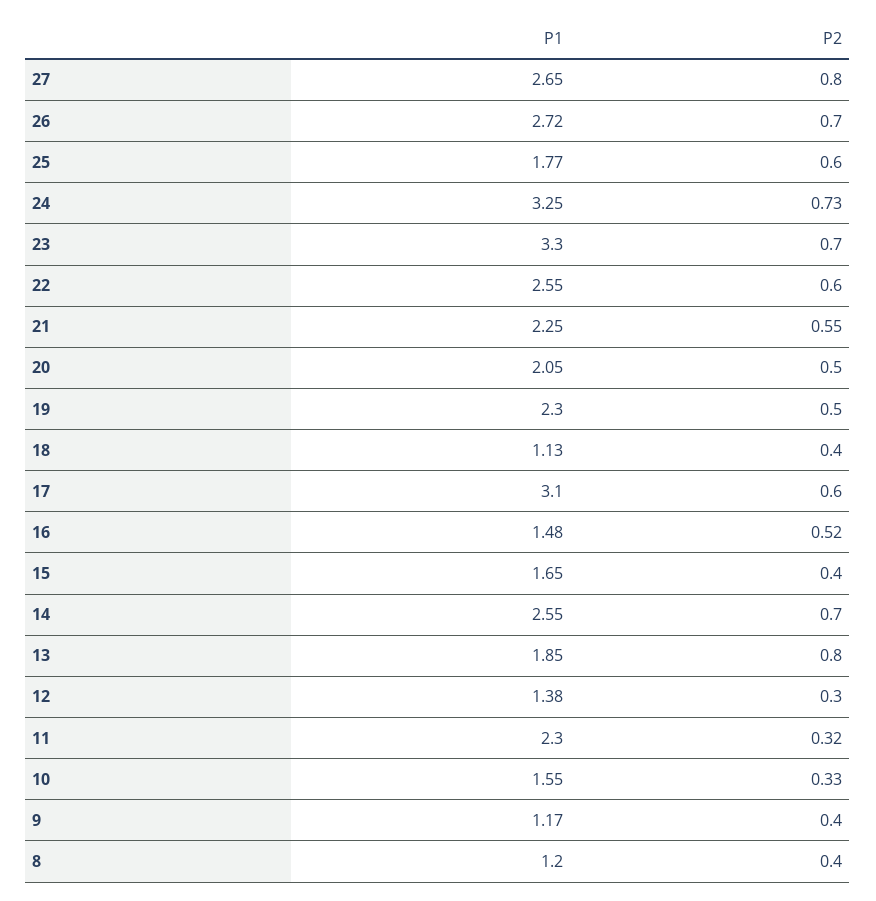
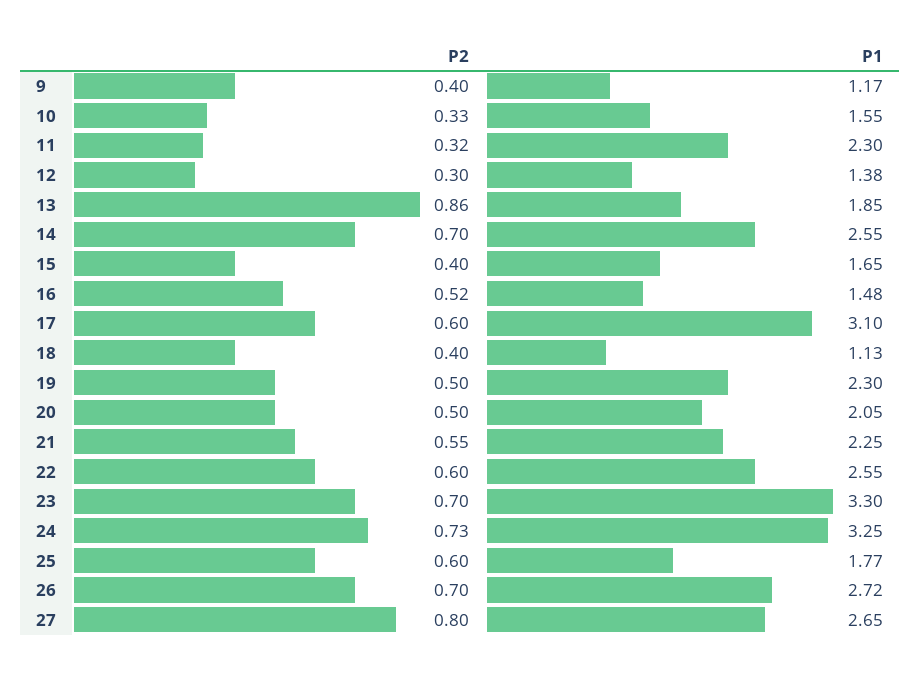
  {
    "P1": {
      "27": 2.65,
      "26": 2.72,
      "25": 1.77,
      "24": 3.25,
      "23": 3.3,
      "22": 2.55,
      "21": 2.25,
      "20": 2.05,
      "19": 2.3,
      "18": 1.13,
      "17": 3.1,
      "16": 1.48,
      "15": 1.65,
      "14": 2.55,
      "13": 1.85,
      "12": 1.38,
      "11": 2.3,
      "10": 1.55,
-     "9": 1.17,
+     "9": 1.17
-     "8": 1.2
    },
    "P2": {
      "27": 0.8,
      "26": 0.7,
      "25": 0.6,
      "24": 0.73,
      "23": 0.7,
      "22": 0.6,
      "21": 0.55,
      "20": 0.5,
      "19": 0.5,
      "18": 0.4,
      "17": 0.6,
      "16": 0.52,
      "15": 0.4,
      "14": 0.7,
-     "13": 0.8,
+     "13": 0.86,
      "12": 0.3,
      "11": 0.32,
      "10": 0.33,
-     "9": 0.4,
+     "9": 0.4
-     "8": 0.4
    }
  }

